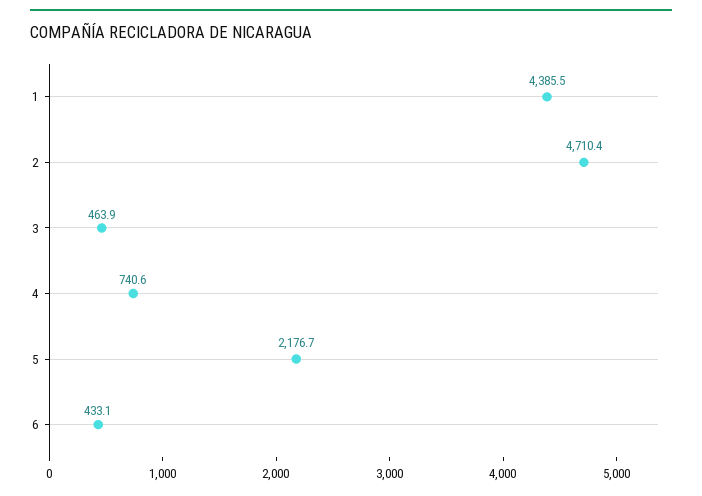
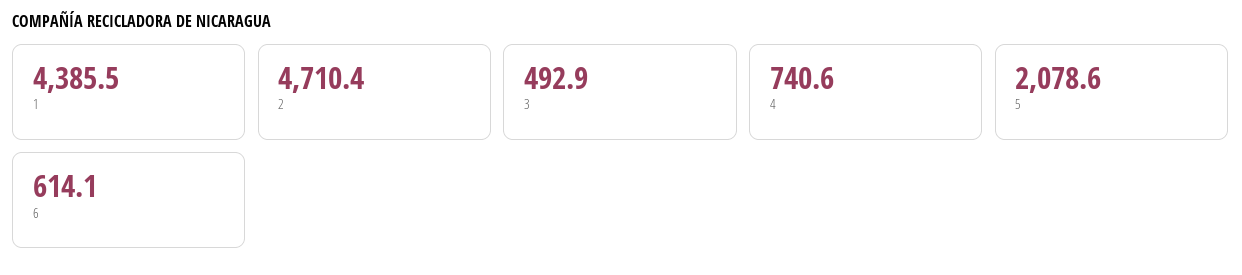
  {
    "1": 4385.5,
    "2": 4710.4,
-   "3": 463.9,
+   "3": 492.9,
    "4": 740.6,
-   "5": 2176.7,
+   "5": 2078.6,
-   "6": 433.1
+   "6": 614.1
  }

